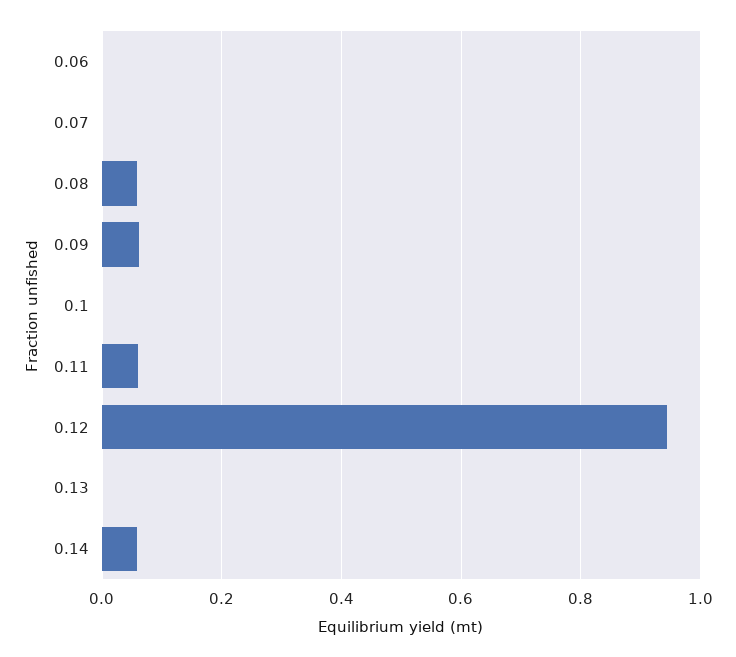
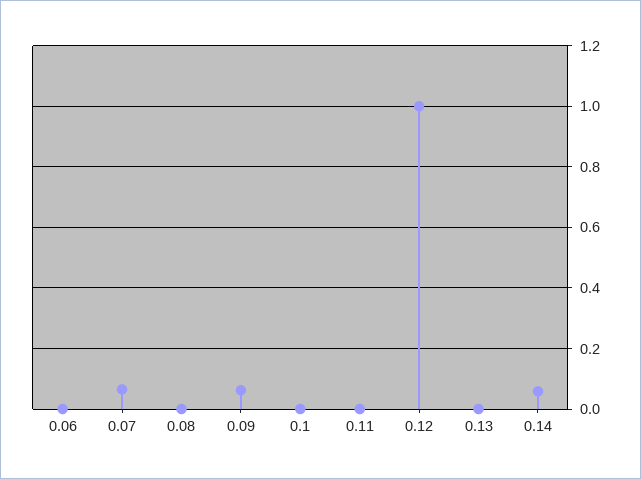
  {
    "0.06": 0,
-   "0.07": 0,
+   "0.07": 0.06,
-   "0.08": 0.06,
+   "0.08": 0,
    "0.09": 0.06,
    "0.1": 0,
-   "0.11": 0.06,
+   "0.11": 0,
-   "0.12": 0.94,
+   "0.12": 1,
    "0.13": 0,
    "0.14": 0.06
  }

